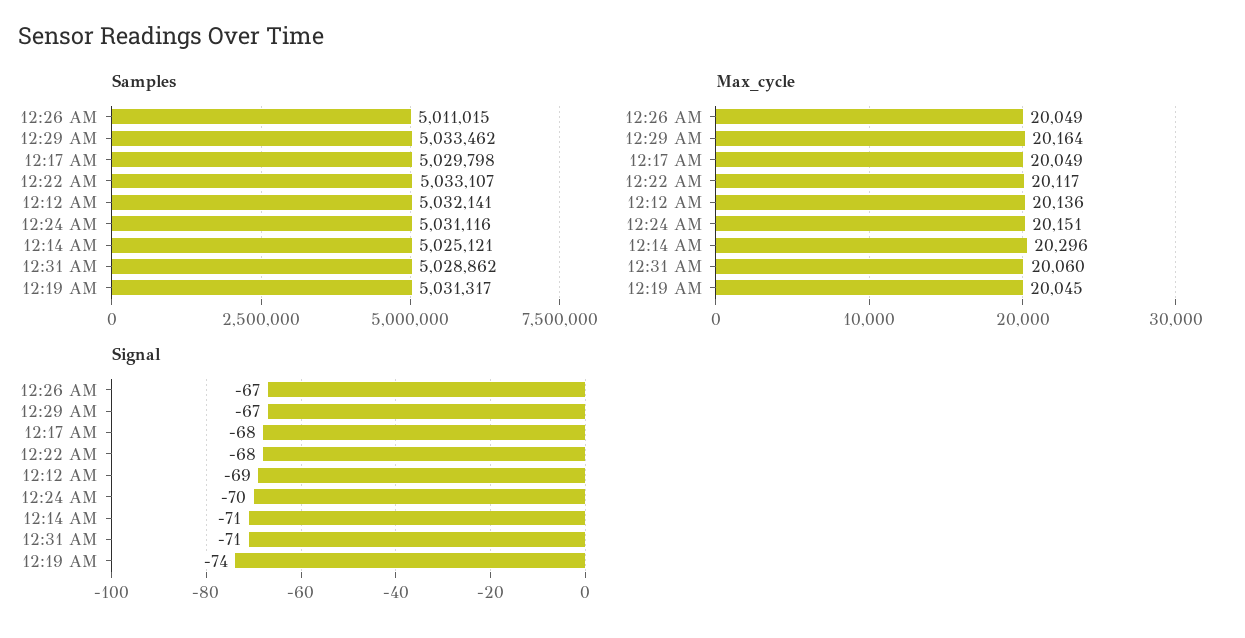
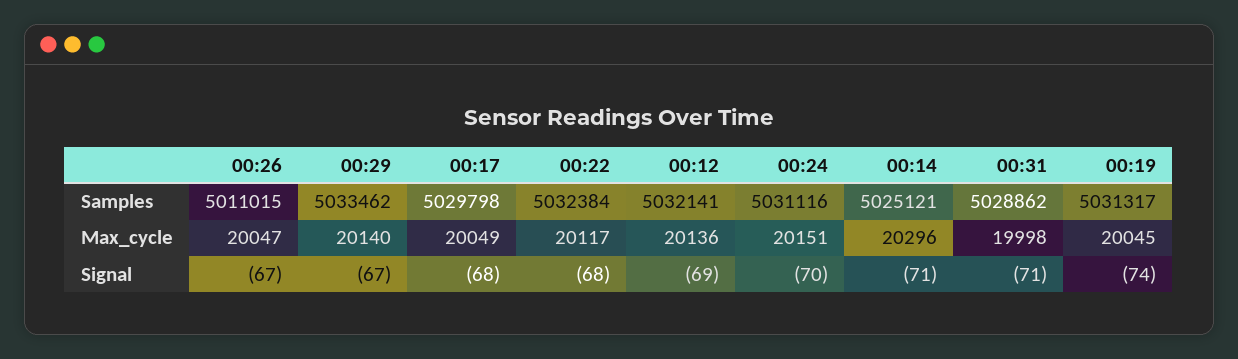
  {
    "Samples": {
      "12:26 AM": 5011015,
      "12:29 AM": 5033462,
      "12:17 AM": 5029798,
-     "12:22 AM": 5033107,
+     "12:22 AM": 5032384,
      "12:12 AM": 5032141,
      "12:24 AM": 5031116,
      "12:14 AM": 5025121,
      "12:31 AM": 5028862,
      "12:19 AM": 5031317
    },
    "Max_cycle": {
-     "12:26 AM": 20049,
+     "12:26 AM": 20047,
-     "12:29 AM": 20164,
+     "12:29 AM": 20140,
      "12:17 AM": 20049,
      "12:22 AM": 20117,
      "12:12 AM": 20136,
      "12:24 AM": 20151,
      "12:14 AM": 20296,
-     "12:31 AM": 20060,
+     "12:31 AM": 19998,
      "12:19 AM": 20045
    },
    "Signal": {
      "12:26 AM": -67,
      "12:29 AM": -67,
      "12:17 AM": -68,
      "12:22 AM": -68,
      "12:12 AM": -69,
      "12:24 AM": -70,
      "12:14 AM": -71,
      "12:31 AM": -71,
      "12:19 AM": -74
    }
  }

